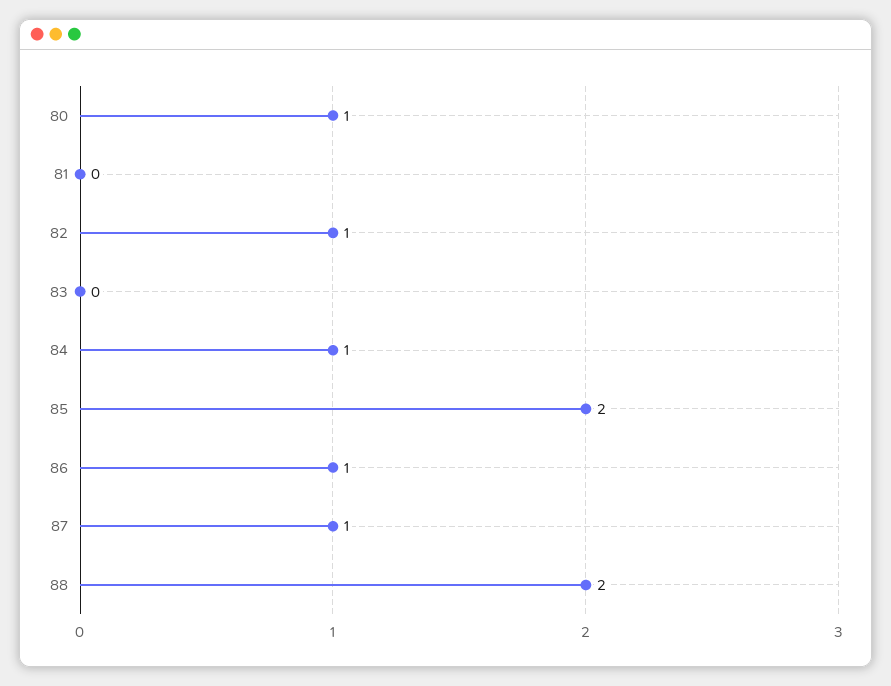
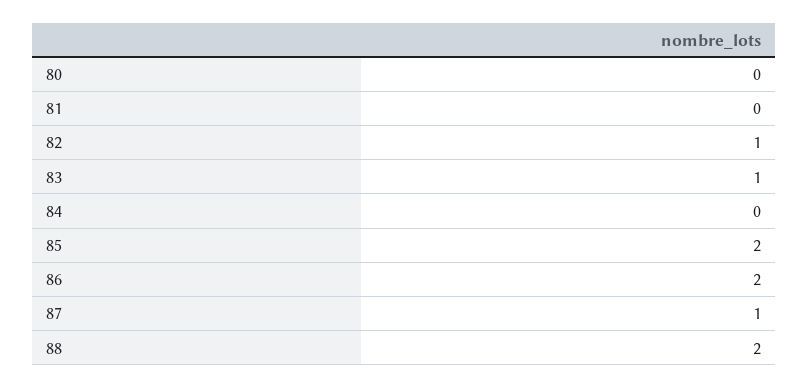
  {
-   "80": 1,
+   "80": 0,
    "81": 0,
    "82": 1,
-   "83": 0,
+   "83": 1,
-   "84": 1,
+   "84": 0,
    "85": 2,
-   "86": 1,
+   "86": 2,
    "87": 1,
    "88": 2
  }

